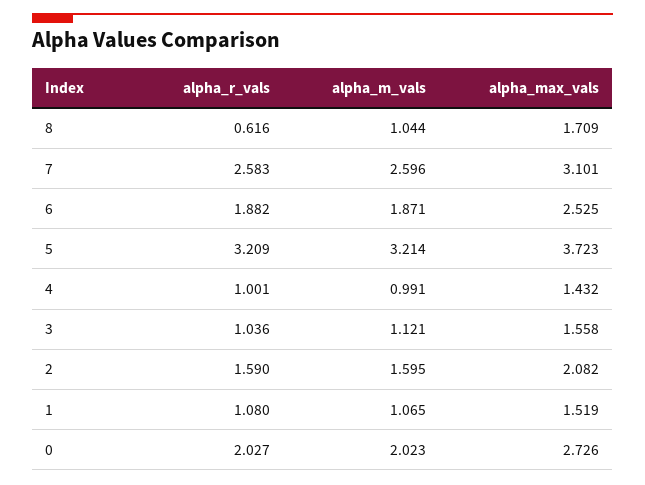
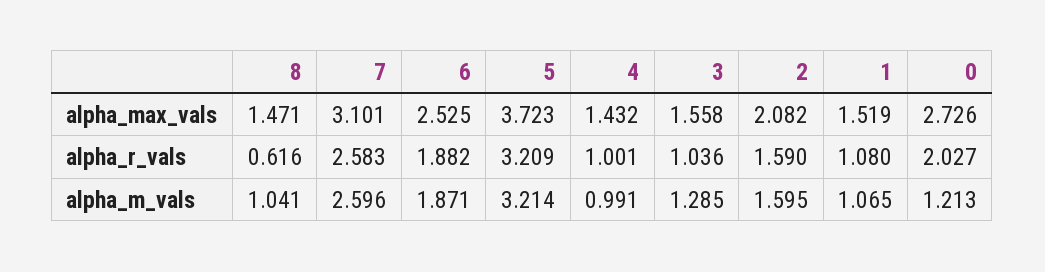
  {
    "alpha_r_vals": {
      "8": 0.616,
      "7": 2.583,
      "6": 1.882,
      "5": 3.209,
      "4": 1.001,
      "3": 1.036,
      "2": 1.59,
      "1": 1.08,
      "0": 2.027
    },
    "alpha_m_vals": {
-     "8": 1.044,
+     "8": 1.041,
      "7": 2.596,
      "6": 1.871,
      "5": 3.214,
      "4": 0.991,
-     "3": 1.121,
+     "3": 1.285,
      "2": 1.595,
      "1": 1.065,
-     "0": 2.023
+     "0": 1.213
    },
    "alpha_max_vals": {
-     "8": 1.709,
+     "8": 1.471,
      "7": 3.101,
      "6": 2.525,
      "5": 3.723,
      "4": 1.432,
      "3": 1.558,
      "2": 2.082,
      "1": 1.519,
      "0": 2.726
    }
  }

